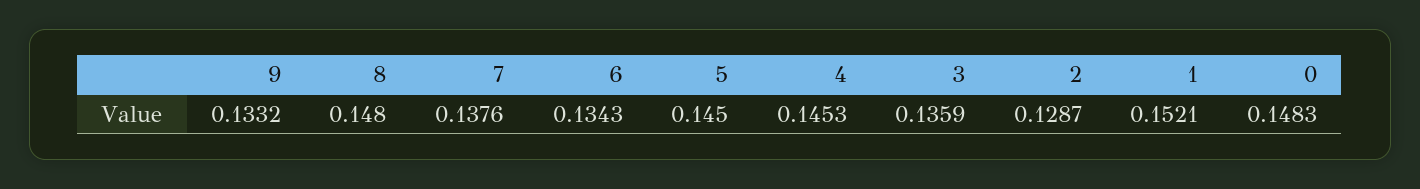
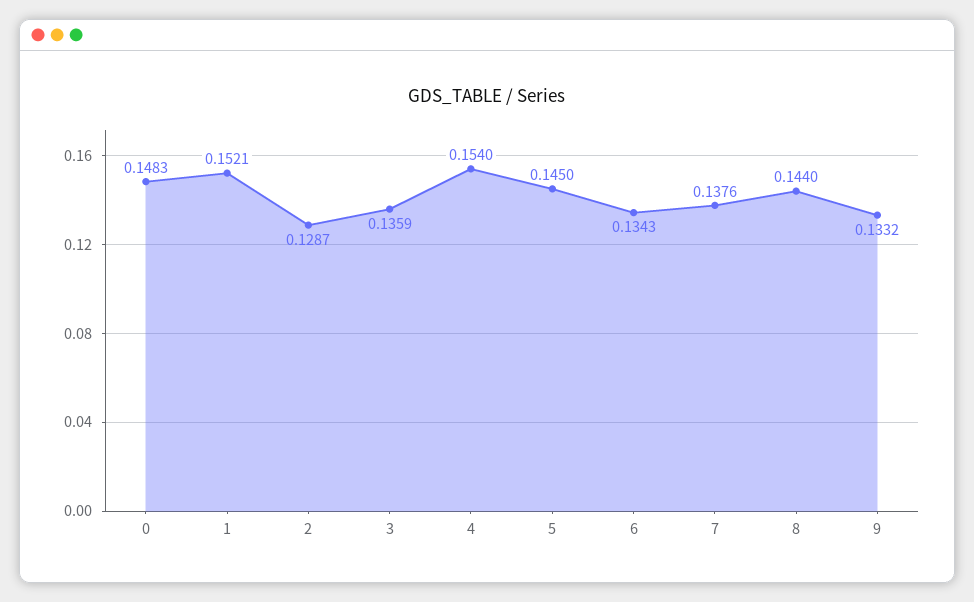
  {
    "9": 0.1332,
-   "8": 0.148,
+   "8": 0.144,
    "7": 0.1376,
    "6": 0.1343,
    "5": 0.145,
-   "4": 0.1453,
+   "4": 0.154,
    "3": 0.1359,
    "2": 0.1287,
    "1": 0.1521,
    "0": 0.1483
  }

